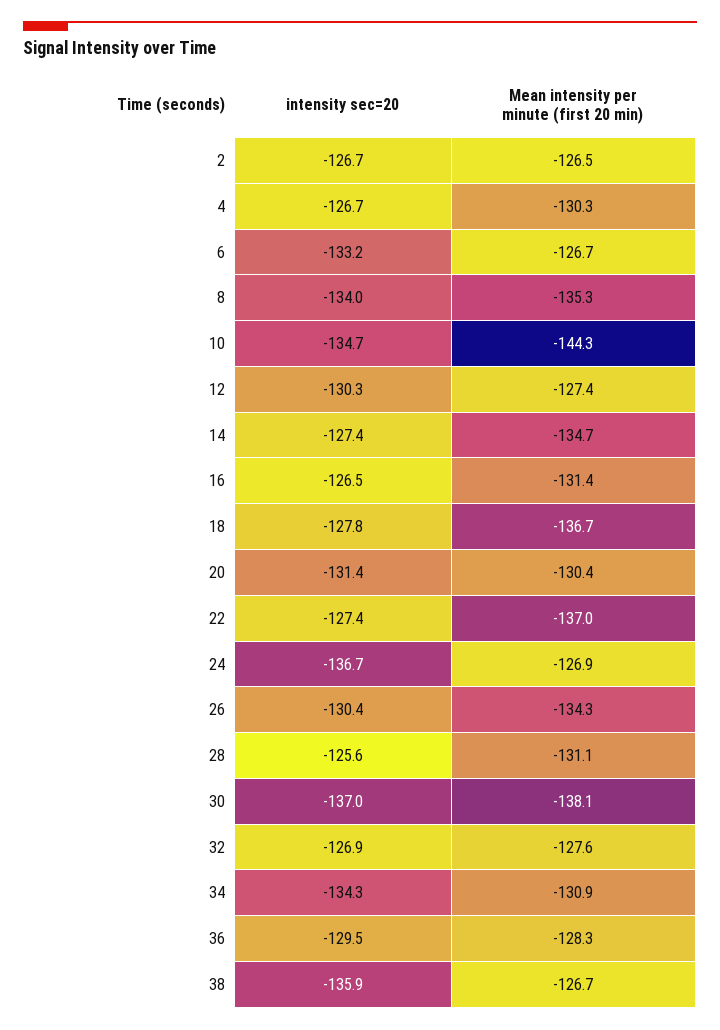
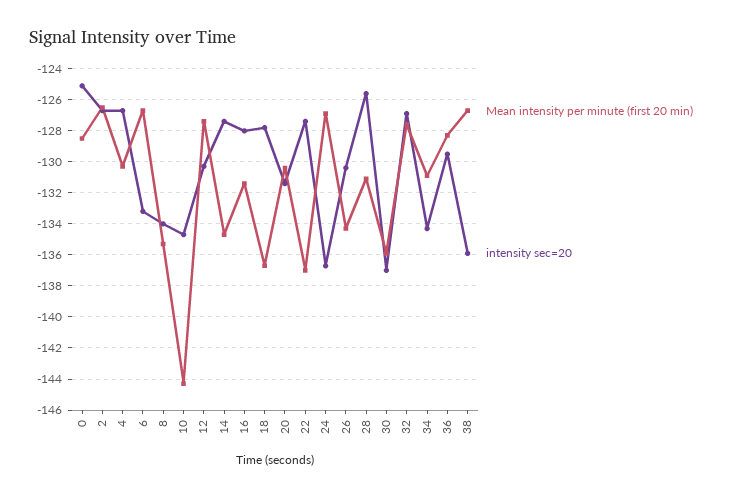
  {
    "intensity sec=20": {
      "2": -126.7,
      "4": -126.7,
      "6": -133.2,
      "8": -134,
      "10": -134.7,
      "12": -130.3,
      "14": -127.4,
-     "16": -126.5,
+     "16": -128,
      "18": -127.8,
      "20": -131.4,
      "22": -127.4,
      "24": -136.7,
      "26": -130.4,
      "28": -125.6,
      "30": -137,
      "32": -126.9,
      "34": -134.3,
      "36": -129.5,
-     "38": -135.9
+     "38": -135.9,
+     "0": -125
    },
    "Mean intensity per minute (first 20 min)": {
      "2": -126.5,
      "4": -130.3,
      "6": -126.7,
      "8": -135.3,
      "10": -144.3,
      "12": -127.4,
      "14": -134.7,
      "16": -131.4,
      "18": -136.7,
      "20": -130.4,
      "22": -137,
      "24": -126.9,
      "26": -134.3,
      "28": -131.1,
-     "30": -138.1,
+     "30": -136,
      "32": -127.6,
      "34": -130.9,
      "36": -128.3,
-     "38": -126.7
+     "38": -126.7,
+     "0": -128.5
    }
  }

